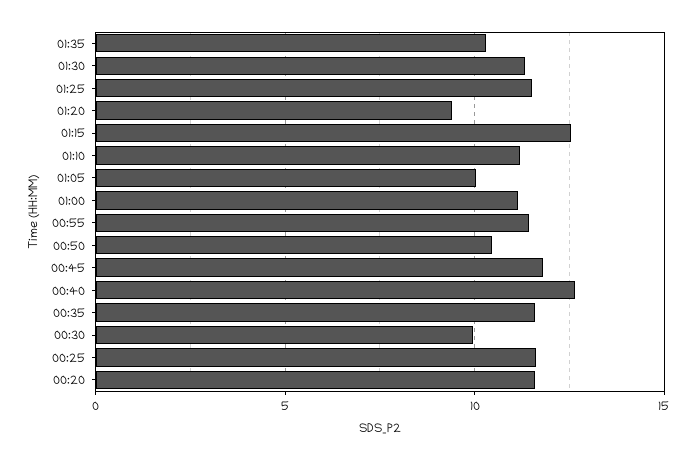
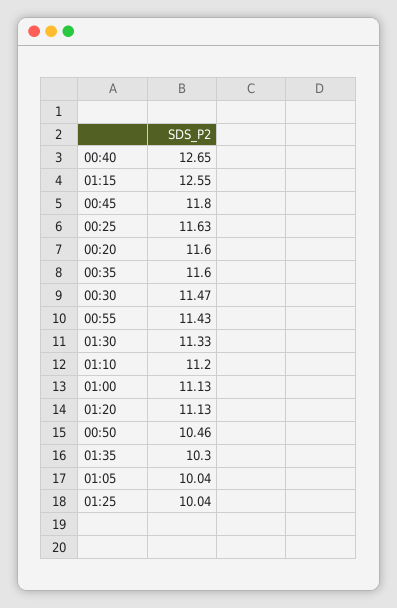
  {
    "01:35": 10.3,
    "01:30": 11.33,
-   "01:25": 11.5,
+   "01:25": 10.04,
-   "01:20": 9.5,
+   "01:20": 11.13,
    "01:15": 12.55,
    "01:10": 11.2,
    "01:05": 10.04,
    "01:00": 11.13,
    "00:55": 11.43,
    "00:50": 10.46,
    "00:45": 11.8,
    "00:40": 12.65,
    "00:35": 11.6,
-   "00:30": 10,
+   "00:30": 11.47,
    "00:25": 11.63,
    "00:20": 11.6
  }

